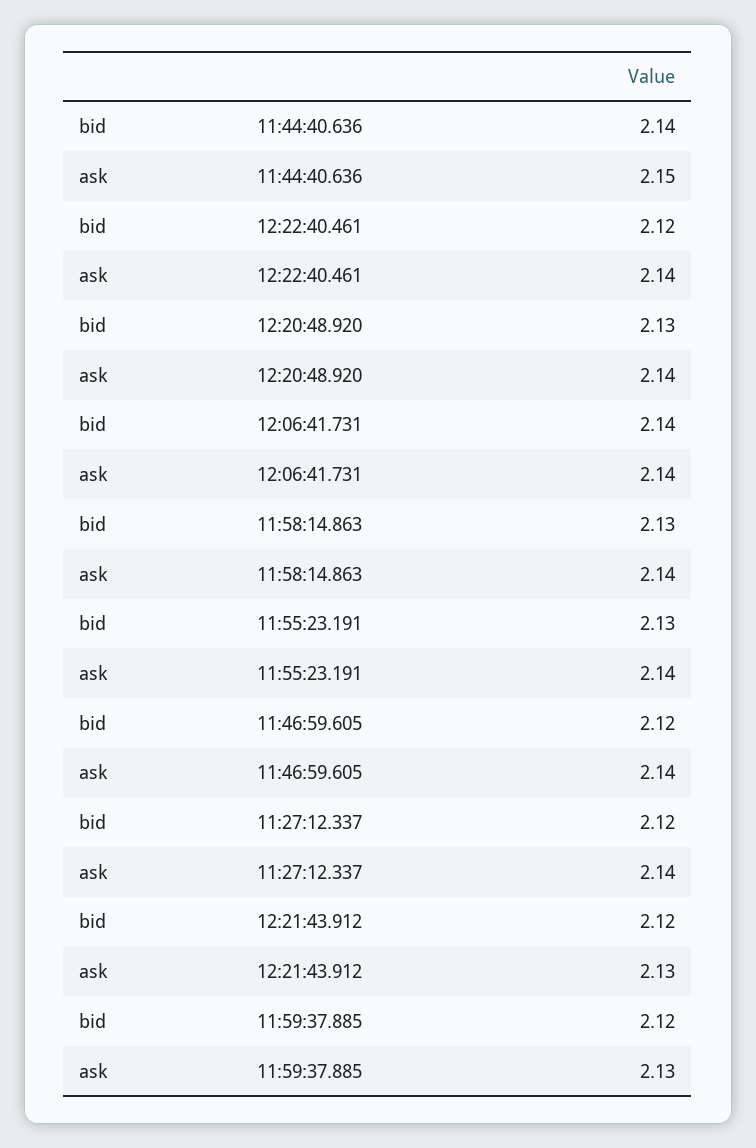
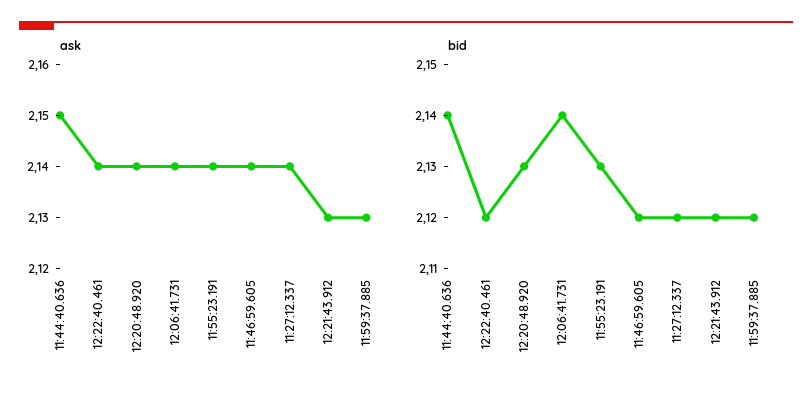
  {
    "bid": {
      "11:44:40.636": 2.14,
      "12:22:40.461": 2.12,
      "12:20:48.920": 2.13,
      "12:06:41.731": 2.14,
-     "11:58:14.863": 2.13,
      "11:55:23.191": 2.13,
      "11:46:59.605": 2.12,
      "11:27:12.337": 2.12,
      "12:21:43.912": 2.12,
      "11:59:37.885": 2.12
    },
    "ask": {
      "11:44:40.636": 2.15,
      "12:22:40.461": 2.14,
      "12:20:48.920": 2.14,
      "12:06:41.731": 2.14,
-     "11:58:14.863": 2.14,
      "11:55:23.191": 2.14,
      "11:46:59.605": 2.14,
      "11:27:12.337": 2.14,
      "12:21:43.912": 2.13,
      "11:59:37.885": 2.13
    }
  }

